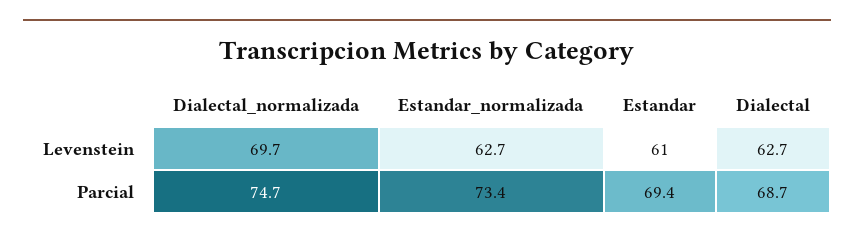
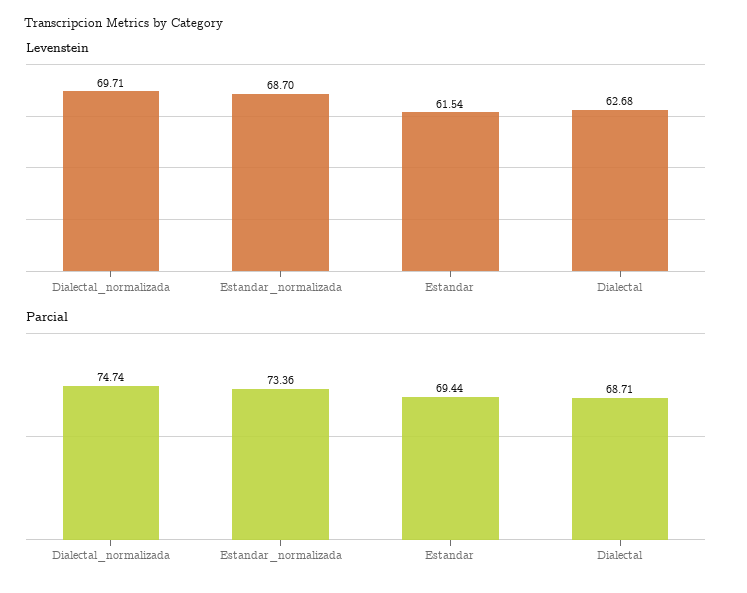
  {
    "Levenstein": {
      "Dialectal_normalizada": 69.71,
-     "Estandar_normalizada": 62.7,
+     "Estandar_normalizada": 68.7,
-     "Estandar": 61,
+     "Estandar": 61.54,
      "Dialectal": 62.68
    },
    "Parcial": {
      "Dialectal_normalizada": 74.74,
      "Estandar_normalizada": 73.36,
      "Estandar": 69.44,
      "Dialectal": 68.71
    }
  }

